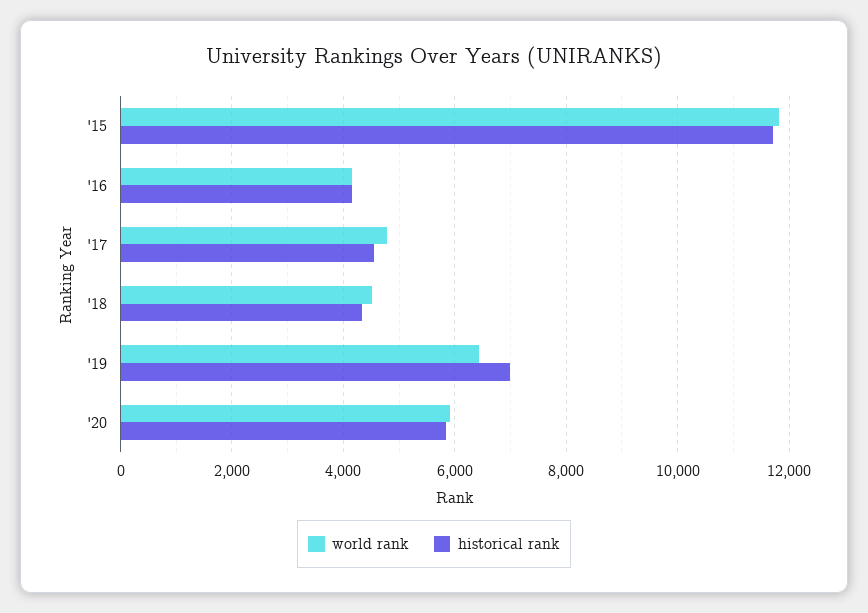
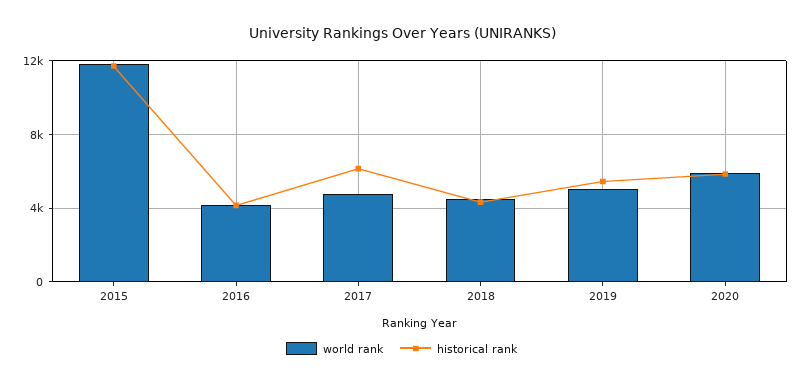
  {
    "world rank": {
      "'15": 11800,
      "'16": 4200,
      "'17": 4800,
      "'18": 4600,
-     "'19": 6400,
+     "'19": 5000,
      "'20": 6000
    },
    "historical rank": {
      "'15": 11800,
      "'16": 4200,
-     "'17": 4600,
+     "'17": 6000,
      "'18": 4400,
-     "'19": 7000,
+     "'19": 5500,
      "'20": 5800
    }
  }

